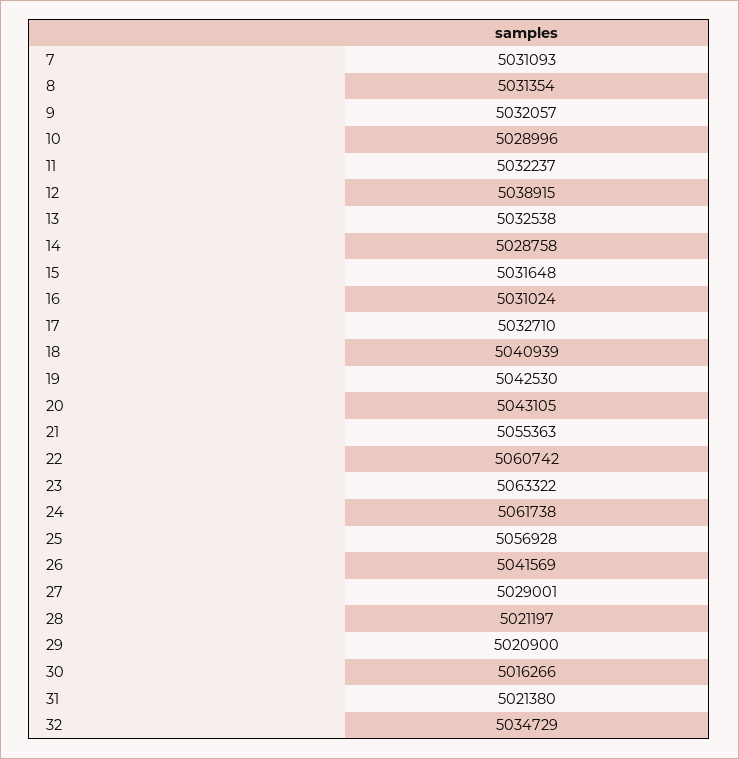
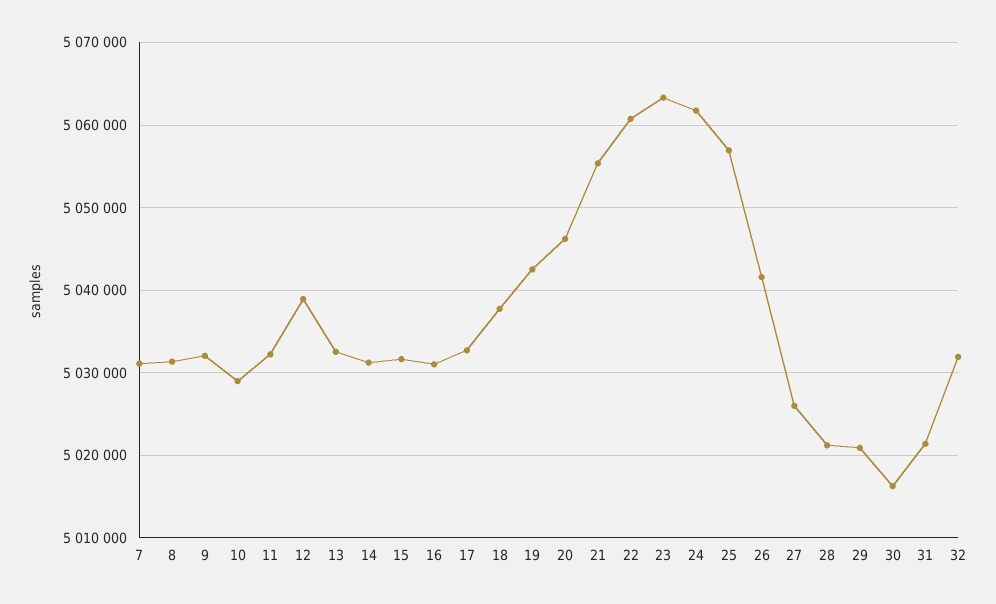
  {
    "7": 5031093,
    "8": 5031354,
    "9": 5032057,
    "10": 5028996,
    "11": 5032237,
    "12": 5038915,
    "13": 5032538,
-   "14": 5028758,
+   "14": 5031000,
    "15": 5031648,
    "16": 5031024,
    "17": 5032710,
-   "18": 5040939,
+   "18": 5038000,
    "19": 5042530,
-   "20": 5043105,
+   "20": 5046000,
    "21": 5055363,
    "22": 5060742,
    "23": 5063322,
    "24": 5061738,
    "25": 5056928,
    "26": 5041569,
-   "27": 5029001,
+   "27": 5026000,
    "28": 5021197,
    "29": 5020900,
    "30": 5016266,
    "31": 5021380,
-   "32": 5034729
+   "32": 5032000
  }

